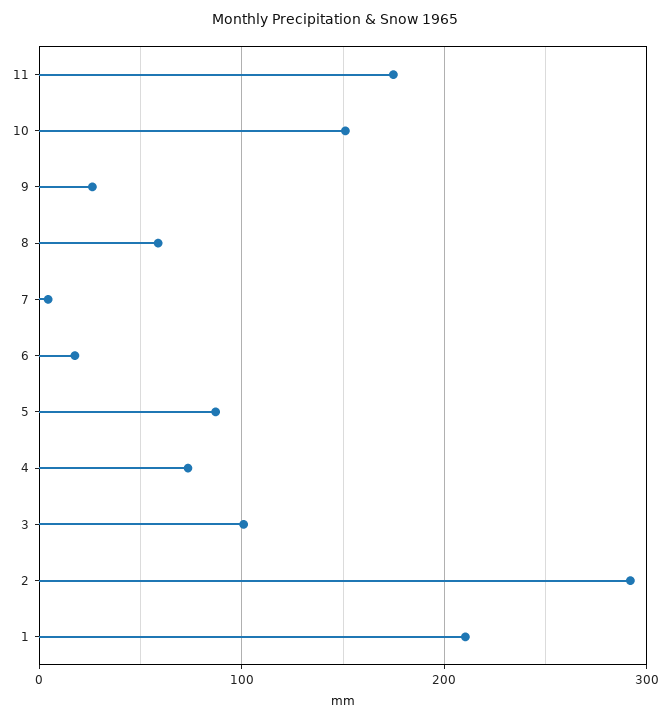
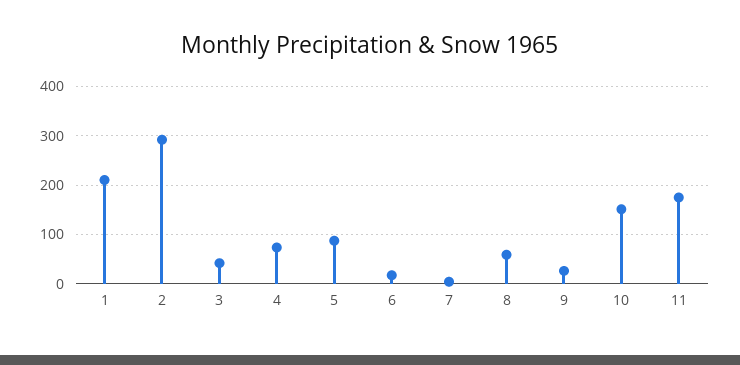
  {
    "11": 170,
    "10": 150,
    "9": 30,
    "8": 60,
    "7": 0,
    "6": 20,
    "5": 90,
    "4": 70,
-   "3": 100,
+   "3": 40,
    "2": 290,
    "1": 210
  }

